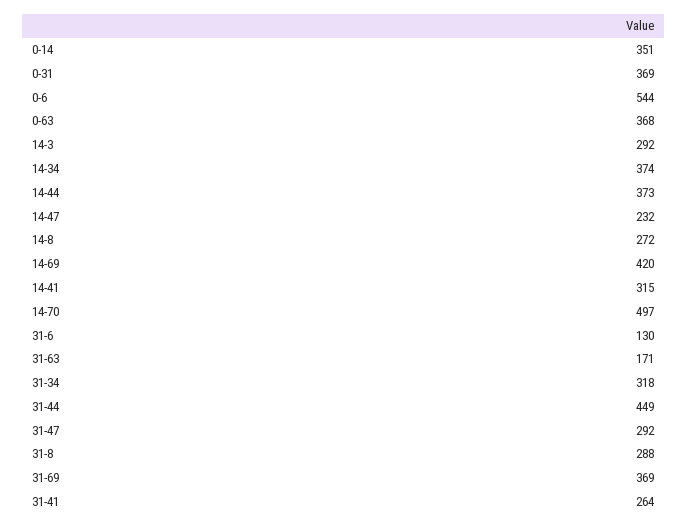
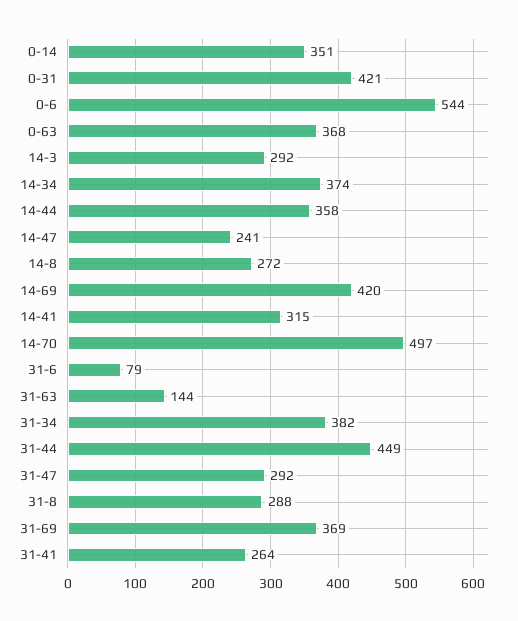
  {
    "0-14": 351,
-   "0-31": 369,
+   "0-31": 421,
    "0-6": 544,
    "0-63": 368,
    "14-3": 292,
    "14-34": 374,
-   "14-44": 373,
+   "14-44": 358,
-   "14-47": 232,
+   "14-47": 241,
    "14-8": 272,
    "14-69": 420,
    "14-41": 315,
    "14-70": 497,
-   "31-6": 130,
+   "31-6": 79,
-   "31-63": 171,
+   "31-63": 144,
-   "31-34": 318,
+   "31-34": 382,
    "31-44": 449,
    "31-47": 292,
    "31-8": 288,
    "31-69": 369,
    "31-41": 264
  }

